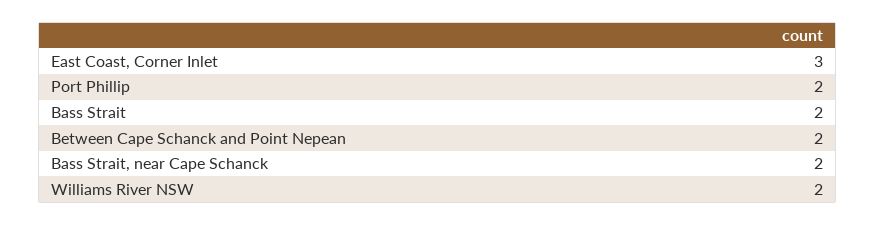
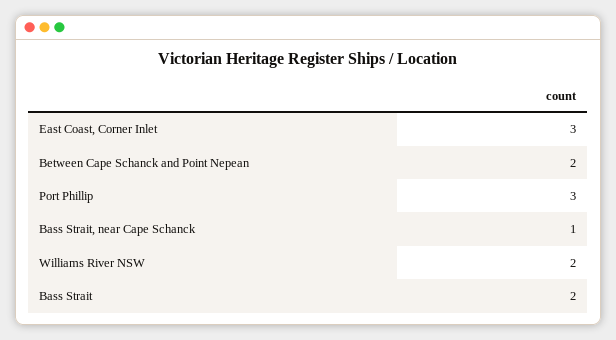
  {
    "East Coast, Corner Inlet": 3,
-   "Port Phillip": 2,
+   "Port Phillip": 3,
    "Bass Strait": 2,
    "Between Cape Schanck and Point Nepean": 2,
-   "Bass Strait, near Cape Schanck": 2,
+   "Bass Strait, near Cape Schanck": 1,
    "Williams River NSW": 2
  }

